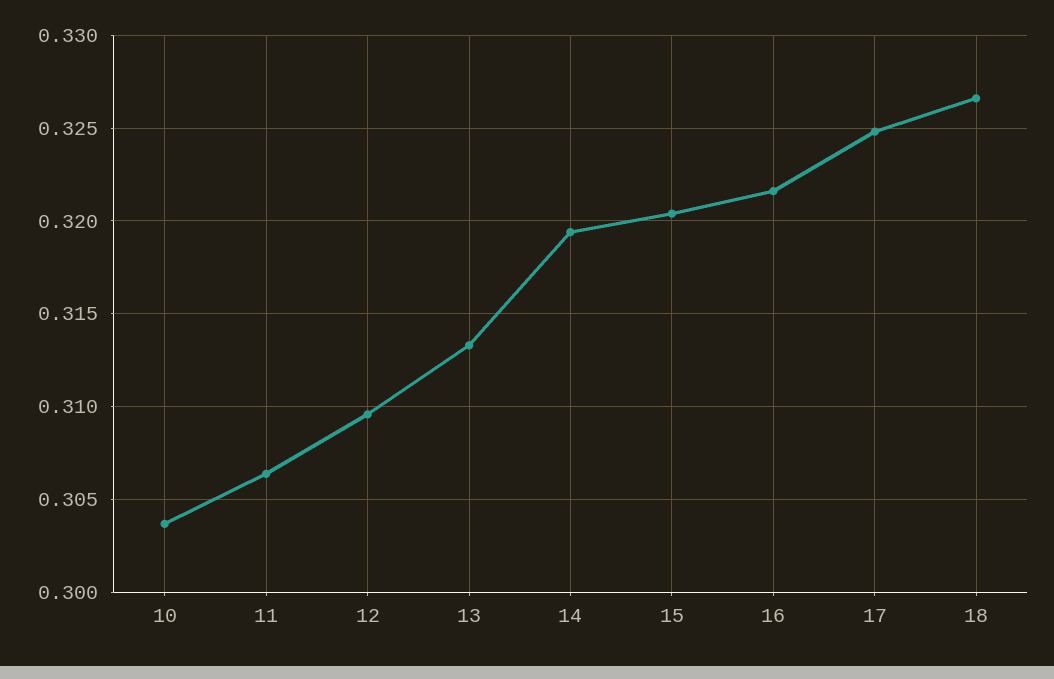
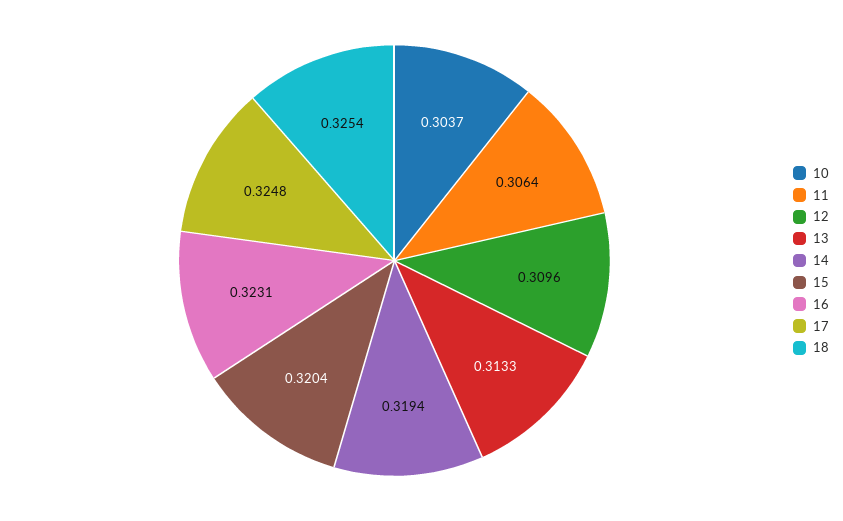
  {
    "10": 0.3037,
    "11": 0.3064,
    "12": 0.3096,
    "13": 0.3133,
    "14": 0.3194,
    "15": 0.3204,
-   "16": 0.3215,
+   "16": 0.3231,
    "17": 0.3248,
-   "18": 0.3265
+   "18": 0.3254
  }

